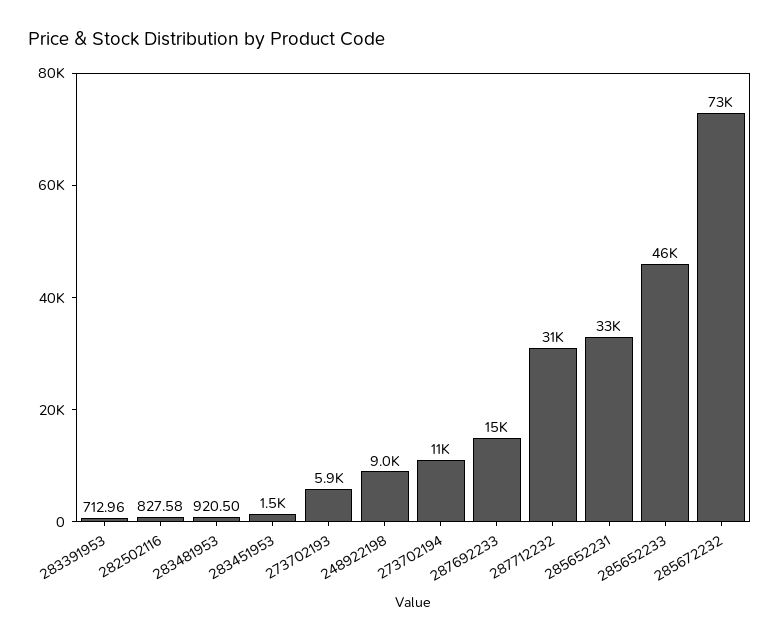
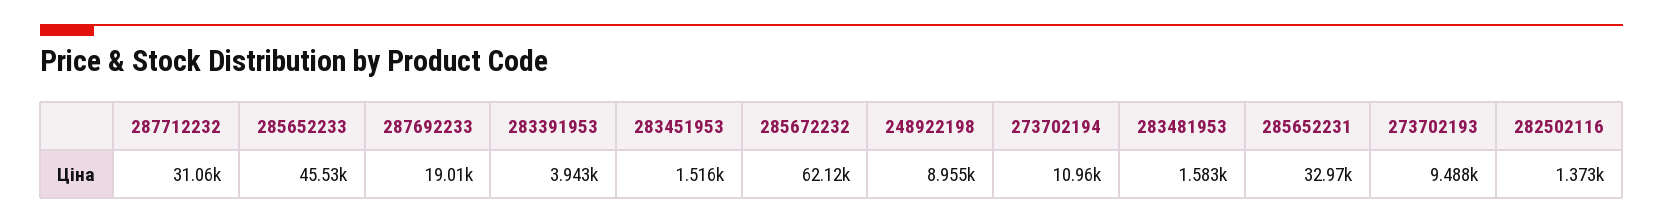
  {
-   "283391953": 712.96,
+   "283391953": 3943,
-   "282502116": 827.58,
+   "282502116": 1373,
-   "283481953": 920.5,
+   "283481953": 1583,
    "283451953": 1516,
-   "273702193": 5900,
+   "273702193": 9488,
    "248922198": 8955,
    "273702194": 10960,
-   "287692233": 15000,
+   "287692233": 19010,
    "287712232": 31060,
    "285652231": 32970,
    "285652233": 45530,
-   "285672232": 73000
+   "285672232": 62120
  }

